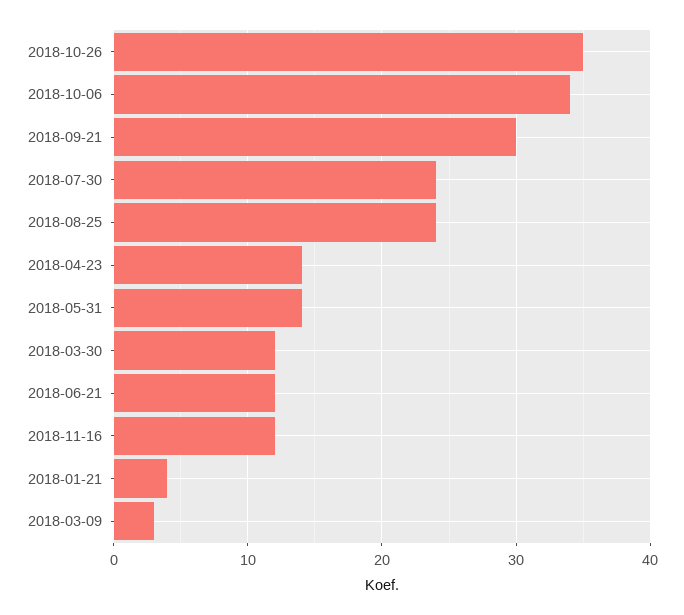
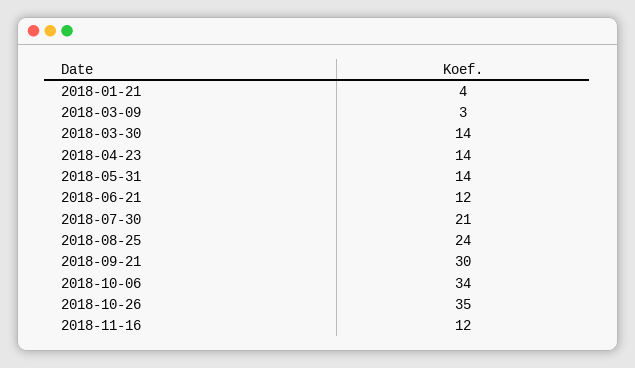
  {
    "2018-10-26": 35,
    "2018-10-06": 34,
    "2018-09-21": 30,
-   "2018-07-30": 24,
+   "2018-07-30": 21,
    "2018-08-25": 24,
    "2018-04-23": 14,
    "2018-05-31": 14,
-   "2018-03-30": 12,
+   "2018-03-30": 14,
    "2018-06-21": 12,
    "2018-11-16": 12,
    "2018-01-21": 4,
    "2018-03-09": 3
  }

